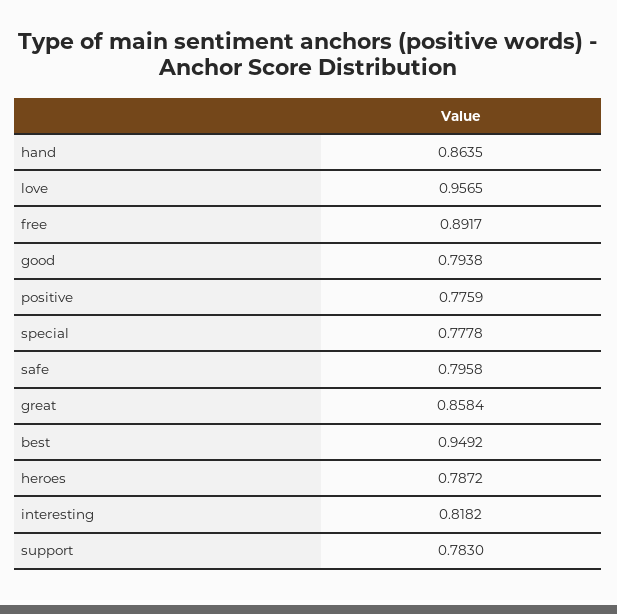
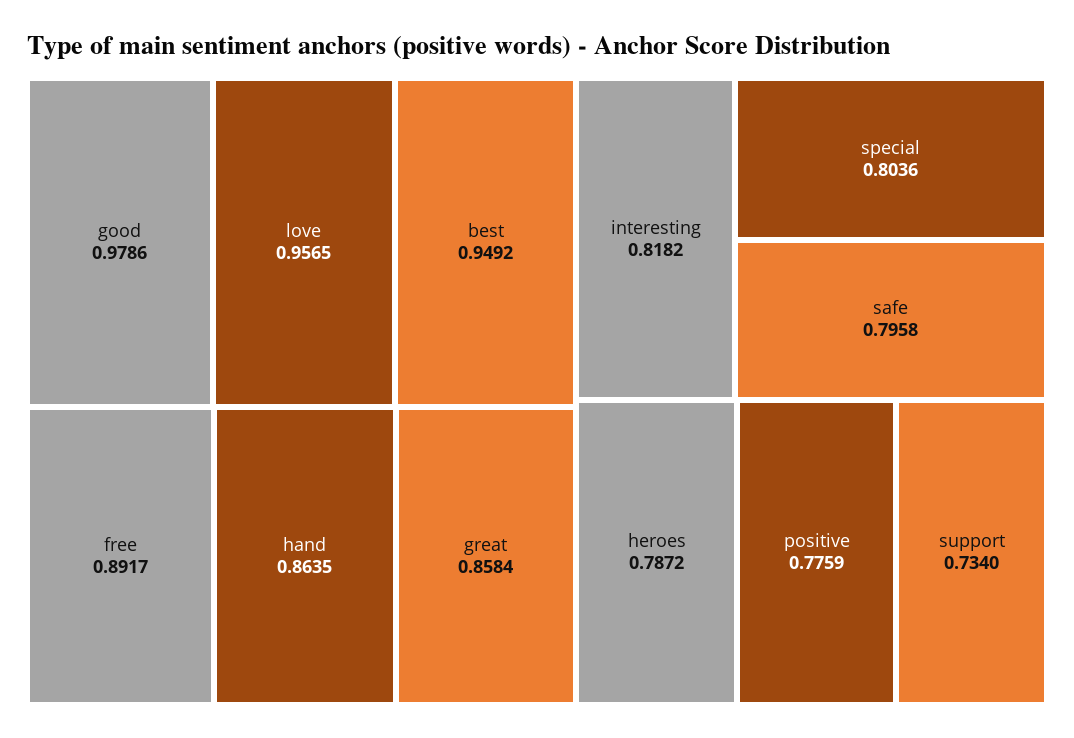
  {
    "hand": 0.8635,
    "love": 0.9565,
    "free": 0.8917,
-   "good": 0.7938,
+   "good": 0.9786,
    "positive": 0.7759,
-   "special": 0.7778,
+   "special": 0.8036,
    "safe": 0.7958,
    "great": 0.8584,
    "best": 0.9492,
    "heroes": 0.7872,
    "interesting": 0.8182,
-   "support": 0.783
+   "support": 0.734
  }

